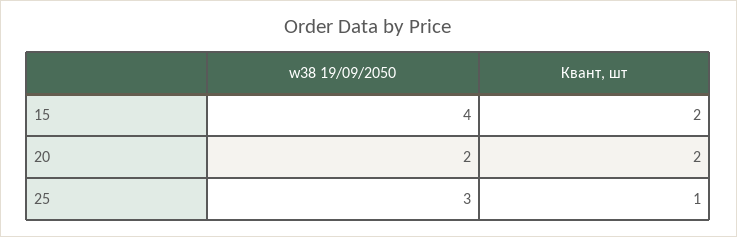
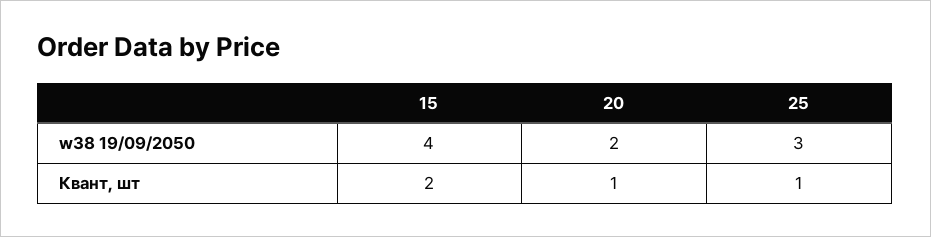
  {
    "w38 19/09/2050": {
      "15": 4,
      "20": 2,
      "25": 3
    },
    "Квант, шт": {
      "15": 2,
-     "20": 2,
+     "20": 1,
      "25": 1
    }
  }

